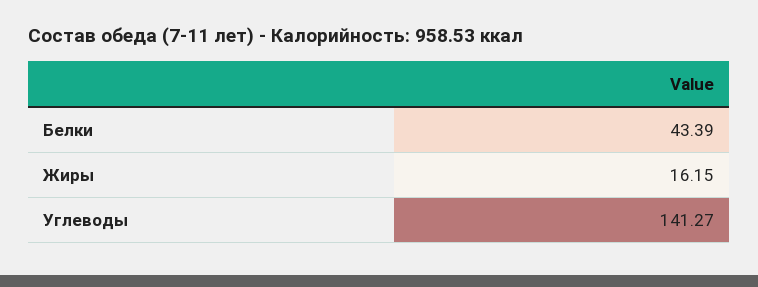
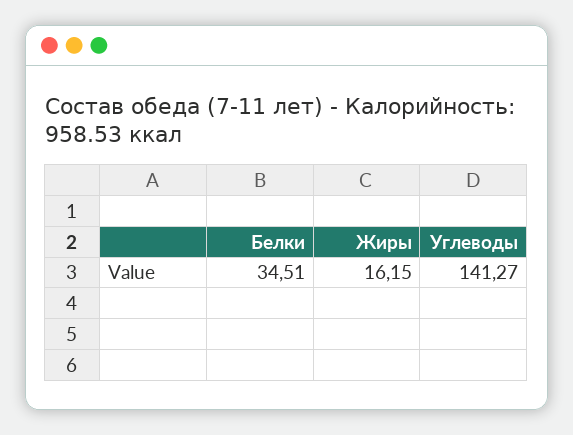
  {
-   "Белки": 43.39,
+   "Белки": 34.51,
    "Жиры": 16.15,
    "Углеводы": 141.27
  }

